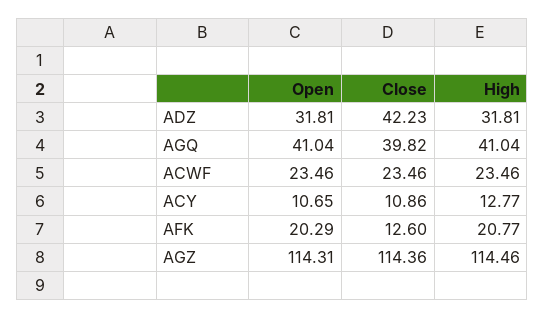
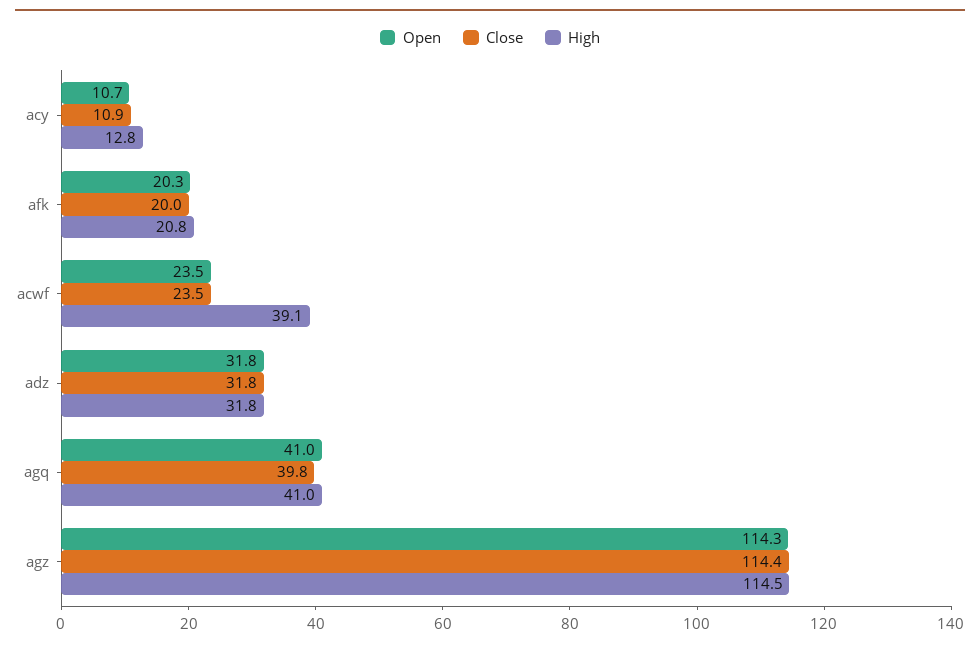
  {
    "Open": {
      "ADZ": 31.81,
      "AGQ": 41.04,
      "ACWF": 23.46,
      "ACY": 10.65,
      "AFK": 20.29,
      "AGZ": 114.31
    },
    "Close": {
-     "ADZ": 42.23,
+     "ADZ": 31.8,
      "AGQ": 39.82,
      "ACWF": 23.46,
      "ACY": 10.86,
-     "AFK": 12.6,
+     "AFK": 20,
      "AGZ": 114.36
    },
    "High": {
      "ADZ": 31.81,
      "AGQ": 41.04,
-     "ACWF": 23.46,
+     "ACWF": 39.1,
      "ACY": 12.77,
      "AFK": 20.77,
      "AGZ": 114.46
    }
  }

